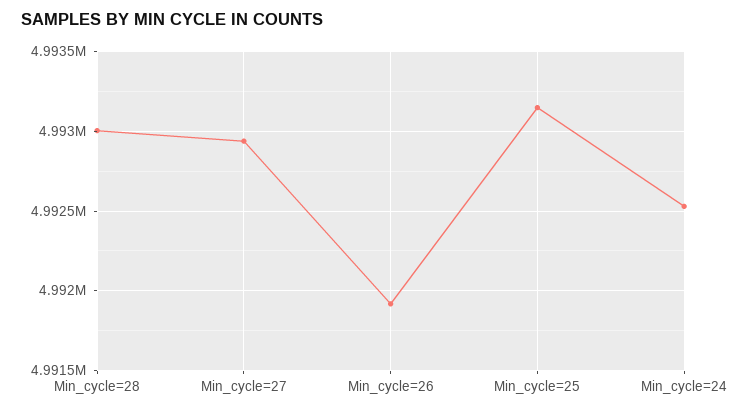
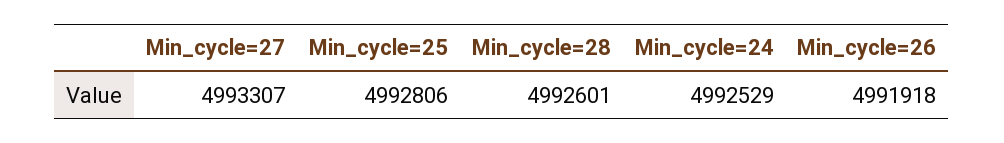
  {
-   "Min_cycle=28": 4993000,
+   "Min_cycle=28": 4992601,
-   "Min_cycle=27": 4992950,
+   "Min_cycle=27": 4993307,
    "Min_cycle=26": 4991918,
-   "Min_cycle=25": 4993150,
+   "Min_cycle=25": 4992806,
    "Min_cycle=24": 4992529
  }

